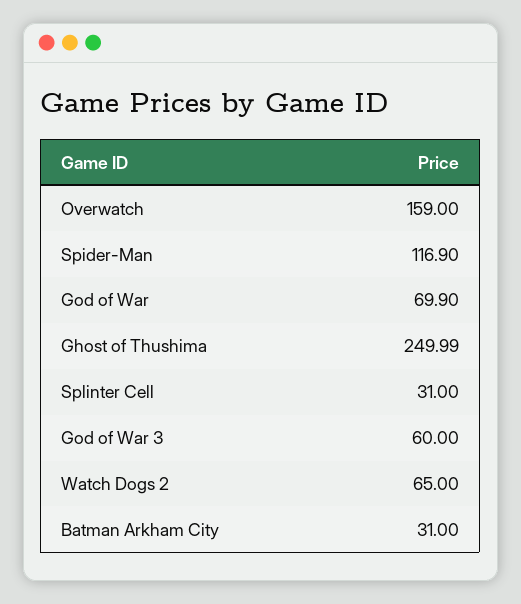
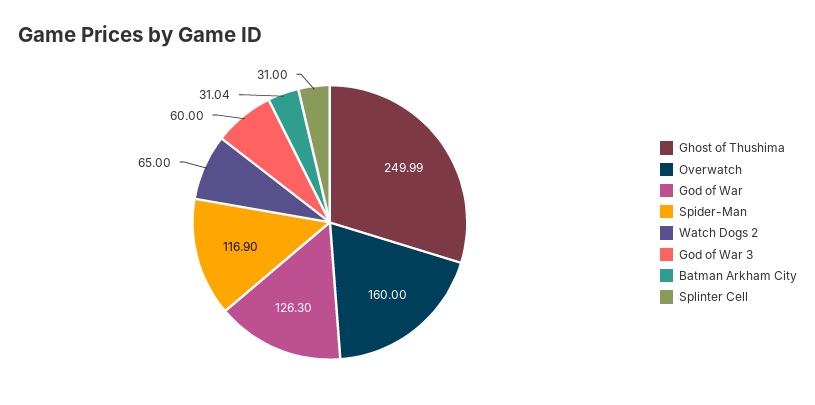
  {
-   "Overwatch": 159,
+   "Overwatch": 160,
    "Spider-Man": 116.9,
-   "God of War": 69.9,
+   "God of War": 126.3,
    "Ghost of Thushima": 249.99,
    "Splinter Cell": 31,
    "God of War 3": 60,
    "Watch Dogs 2": 65,
-   "Batman Arkham City": 31
+   "Batman Arkham City": 31.04
  }

